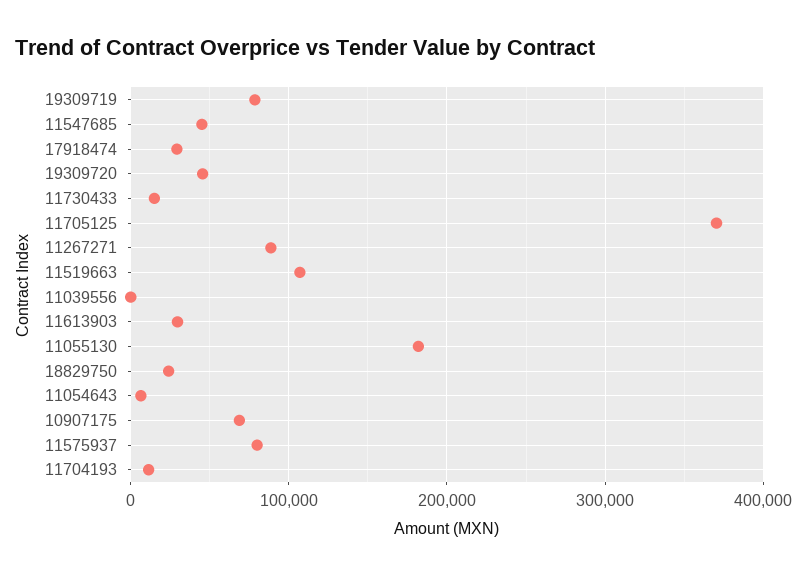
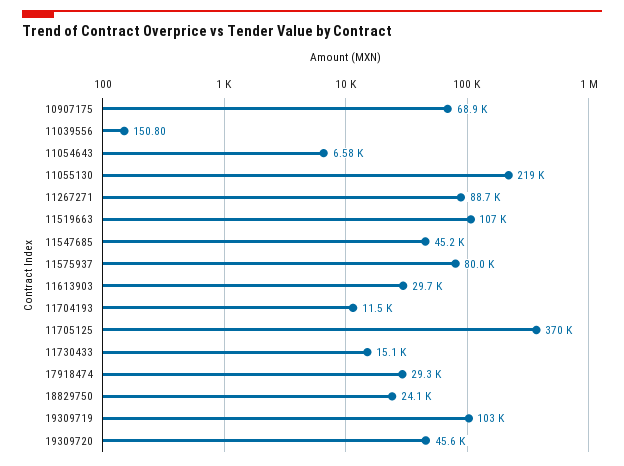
  {
-   "19309719": 80000,
+   "19309719": 103000,
    "11547685": 45200,
    "17918474": 29300,
    "19309720": 45600,
    "11730433": 15100,
    "11705125": 370000,
    "11267271": 88700,
    "11519663": 107000,
    "11039556": 150.8,
    "11613903": 29700,
-   "11055130": 180000,
+   "11055130": 219000,
    "18829750": 24100,
    "11054643": 6580,
    "10907175": 68900,
    "11575937": 80000,
    "11704193": 11500
  }

